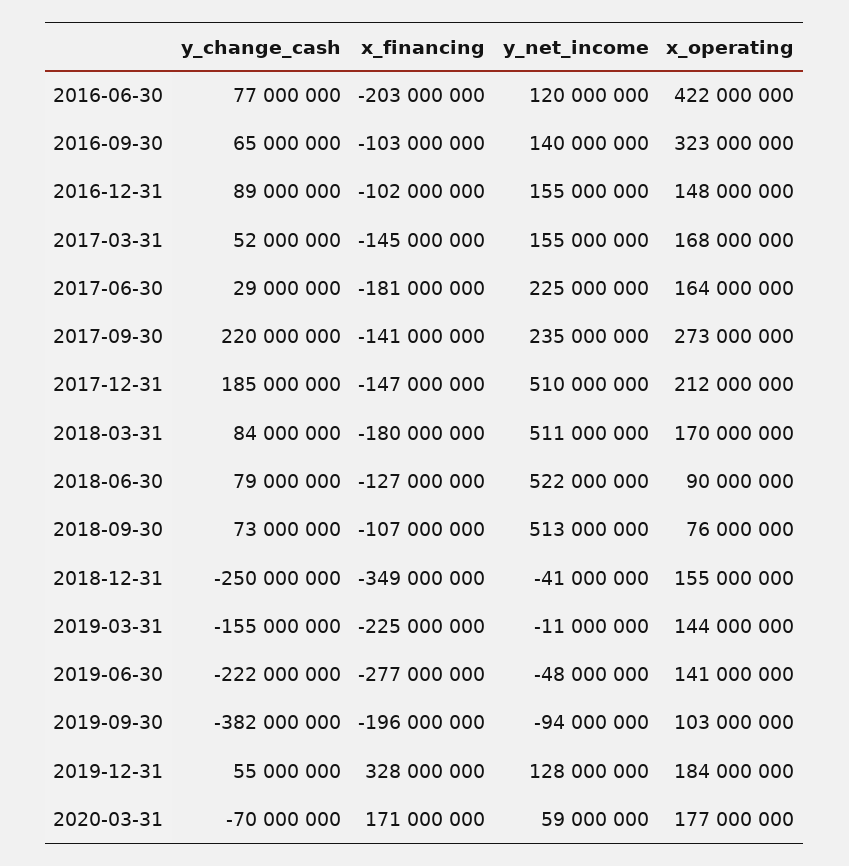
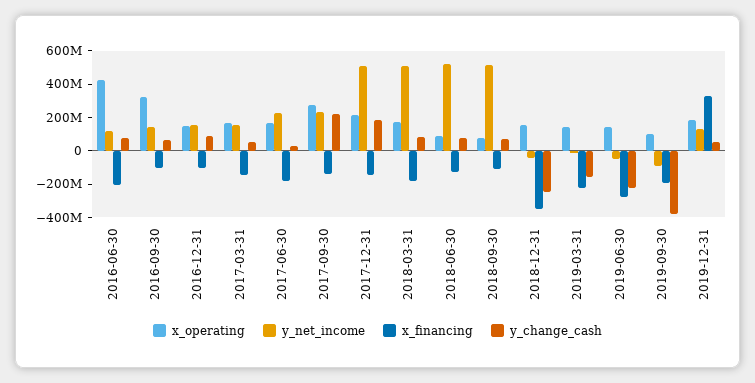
  {
    "y_change_cash": {
      "2016-06-30": 77000000,
      "2016-09-30": 65000000,
      "2016-12-31": 89000000,
      "2017-03-31": 52000000,
      "2017-06-30": 29000000,
      "2017-09-30": 220000000,
      "2017-12-31": 185000000,
      "2018-03-31": 84000000,
      "2018-06-30": 79000000,
      "2018-09-30": 73000000,
      "2018-12-31": -250000000,
      "2019-03-31": -155000000,
      "2019-06-30": -222000000,
      "2019-09-30": -382000000,
-     "2019-12-31": 55000000,
+     "2019-12-31": 55000000
-     "2020-03-31": -70000000
    },
    "x_financing": {
      "2016-06-30": -203000000,
      "2016-09-30": -103000000,
      "2016-12-31": -102000000,
      "2017-03-31": -145000000,
      "2017-06-30": -181000000,
      "2017-09-30": -141000000,
      "2017-12-31": -147000000,
      "2018-03-31": -180000000,
      "2018-06-30": -127000000,
      "2018-09-30": -107000000,
      "2018-12-31": -349000000,
      "2019-03-31": -225000000,
      "2019-06-30": -277000000,
      "2019-09-30": -196000000,
-     "2019-12-31": 328000000,
+     "2019-12-31": 328000000
-     "2020-03-31": 171000000
    },
    "y_net_income": {
      "2016-06-30": 120000000,
      "2016-09-30": 140000000,
      "2016-12-31": 155000000,
      "2017-03-31": 155000000,
      "2017-06-30": 225000000,
      "2017-09-30": 235000000,
      "2017-12-31": 510000000,
      "2018-03-31": 511000000,
      "2018-06-30": 522000000,
      "2018-09-30": 513000000,
      "2018-12-31": -41000000,
      "2019-03-31": -11000000,
      "2019-06-30": -48000000,
      "2019-09-30": -94000000,
-     "2019-12-31": 128000000,
+     "2019-12-31": 128000000
-     "2020-03-31": 59000000
    },
    "x_operating": {
      "2016-06-30": 422000000,
      "2016-09-30": 323000000,
      "2016-12-31": 148000000,
      "2017-03-31": 168000000,
      "2017-06-30": 164000000,
      "2017-09-30": 273000000,
      "2017-12-31": 212000000,
      "2018-03-31": 170000000,
      "2018-06-30": 90000000,
      "2018-09-30": 76000000,
      "2018-12-31": 155000000,
      "2019-03-31": 144000000,
      "2019-06-30": 141000000,
      "2019-09-30": 103000000,
-     "2019-12-31": 184000000,
+     "2019-12-31": 184000000
-     "2020-03-31": 177000000
    }
  }

